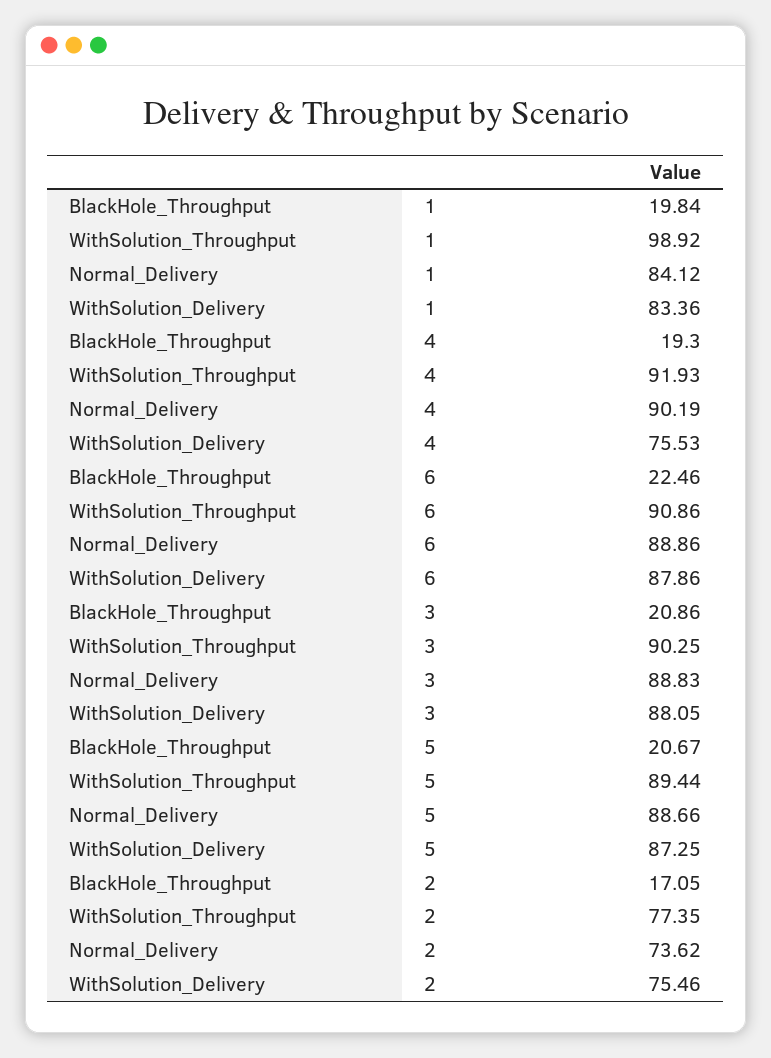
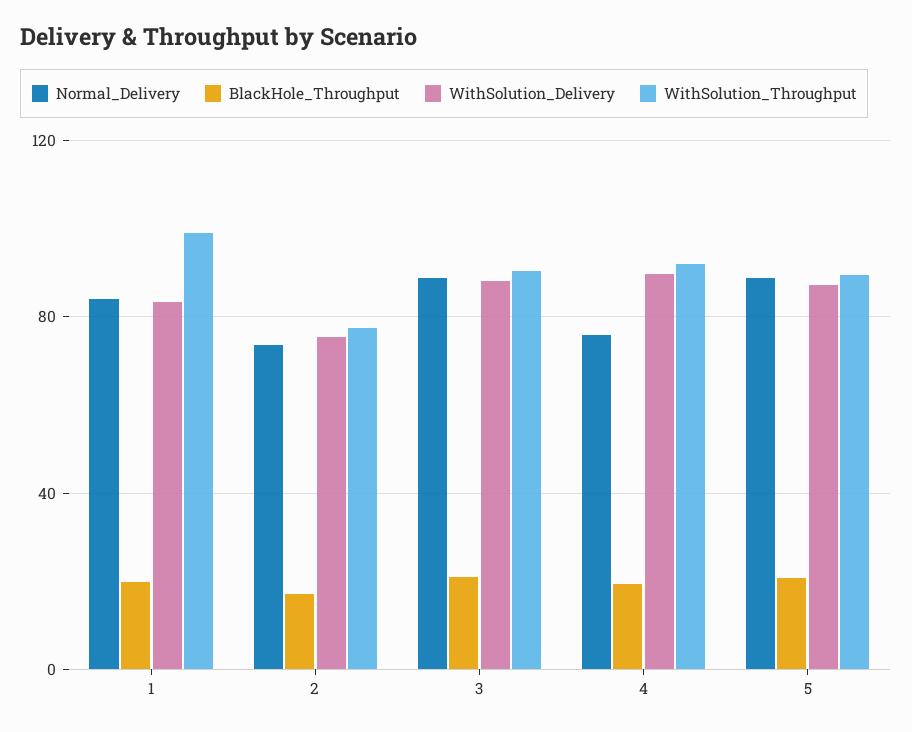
  {
    "BlackHole_Throughput": {
      "1": 19.84,
      "4": 19.3,
-     "6": 22.46,
      "3": 20.86,
      "5": 20.67,
      "2": 17.05
    },
    "WithSolution_Throughput": {
      "1": 98.92,
      "4": 91.93,
-     "6": 90.86,
      "3": 90.25,
      "5": 89.44,
      "2": 77.35
    },
    "Normal_Delivery": {
      "1": 84.12,
-     "4": 90.19,
+     "4": 75,
-     "6": 88.86,
      "3": 88.83,
      "5": 88.66,
      "2": 73.62
    },
    "WithSolution_Delivery": {
      "1": 83.36,
-     "4": 75.53,
+     "4": 90,
-     "6": 87.86,
      "3": 88.05,
      "5": 87.25,
      "2": 75.46
    }
  }

